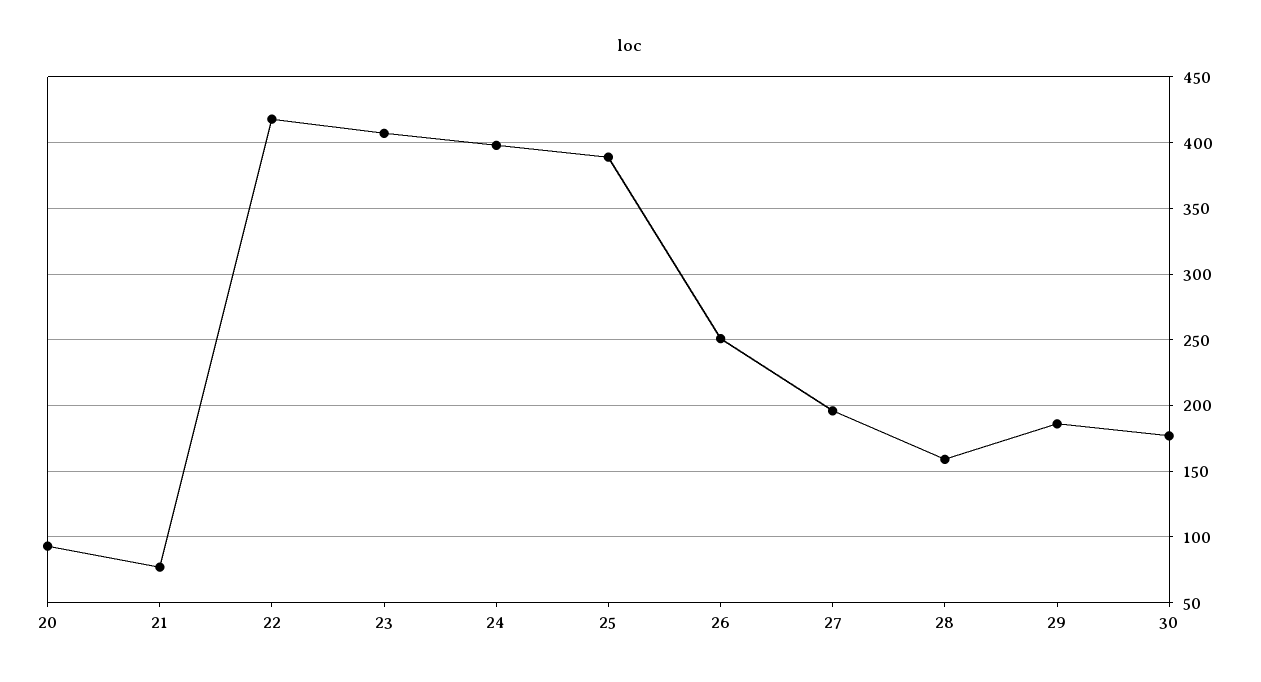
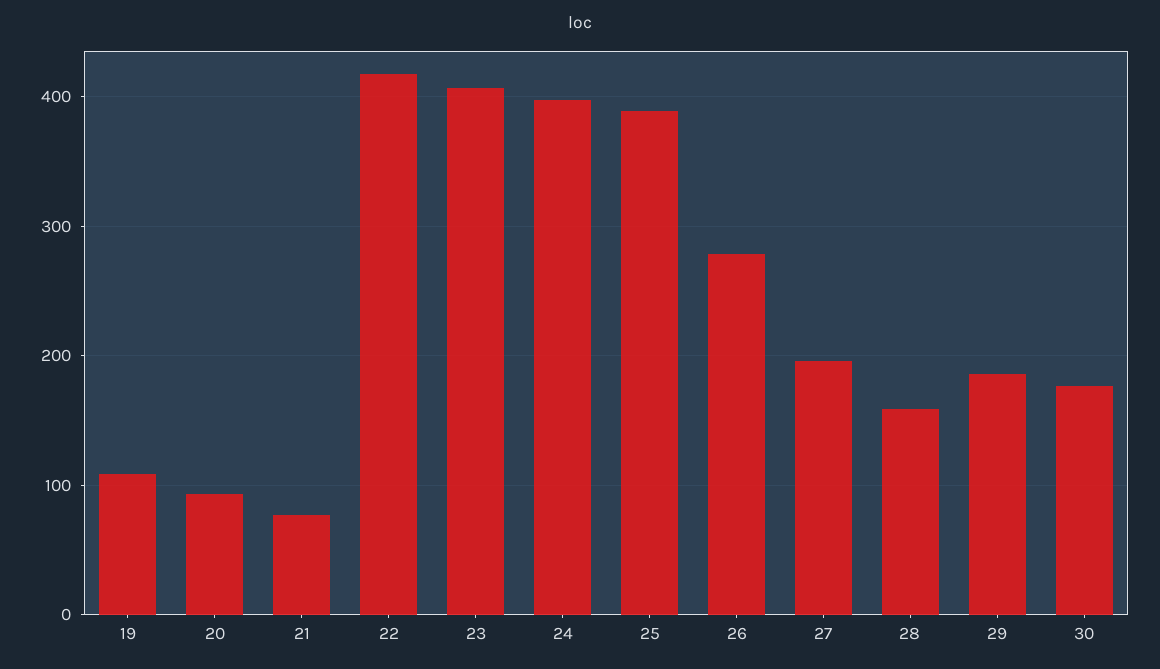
  {
    "20": 95,
    "21": 75,
    "22": 420,
    "23": 405,
    "24": 400,
    "25": 390,
-   "26": 250,
+   "26": 280,
    "27": 195,
    "28": 160,
    "29": 185,
-   "30": 175
+   "30": 175,
+   "19": 110
  }

